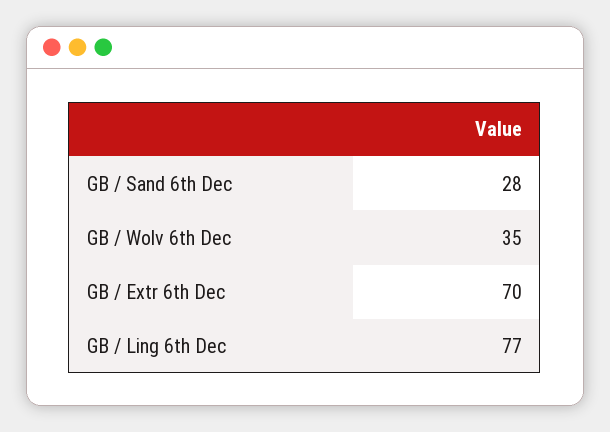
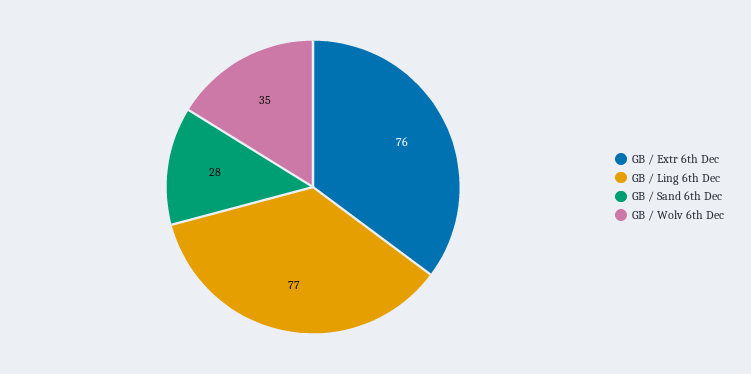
  {
    "GB / Sand 6th Dec": 28,
    "GB / Wolv 6th Dec": 35,
-   "GB / Extr 6th Dec": 70,
+   "GB / Extr 6th Dec": 76,
    "GB / Ling 6th Dec": 77
  }

